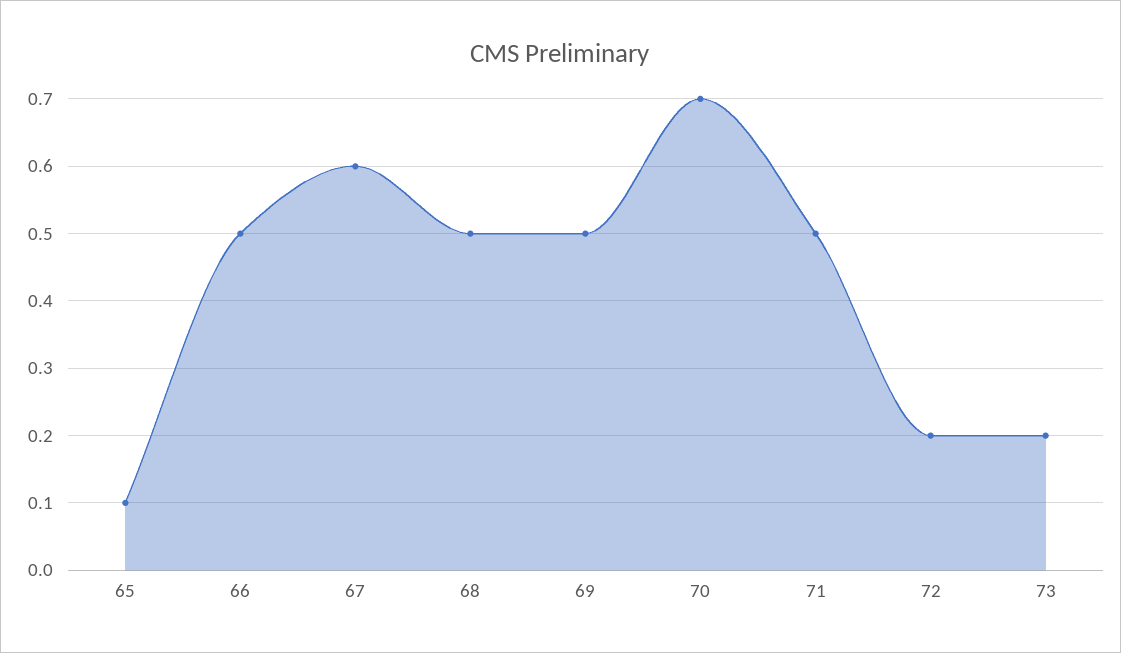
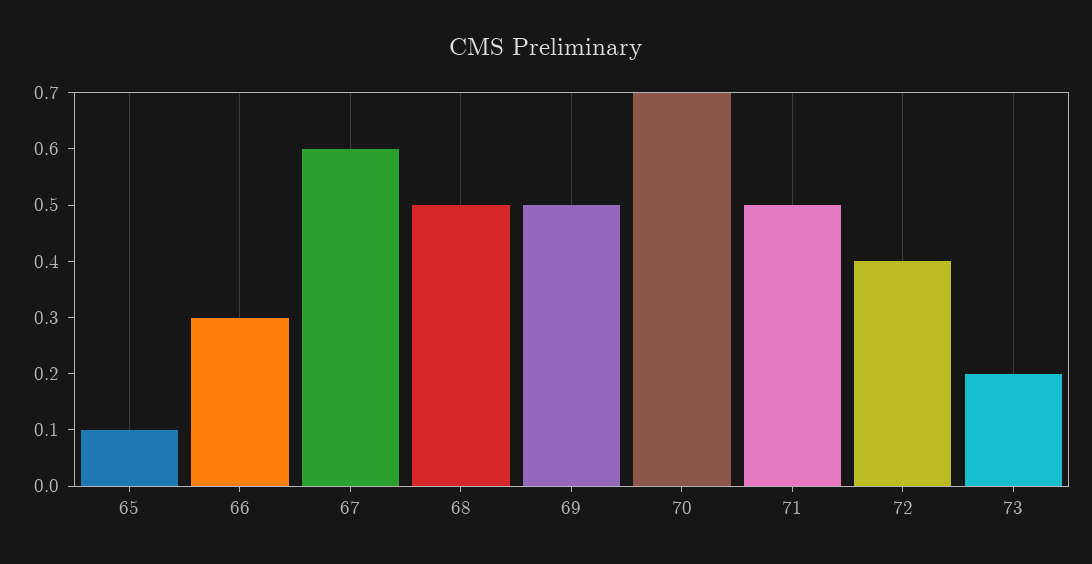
  {
    "65": 0.1,
-   "66": 0.5,
+   "66": 0.3,
    "67": 0.6,
    "68": 0.5,
    "69": 0.5,
    "70": 0.7,
    "71": 0.5,
-   "72": 0.2,
+   "72": 0.4,
    "73": 0.2
  }

